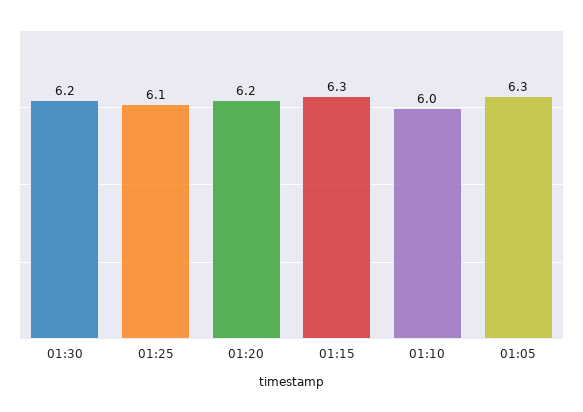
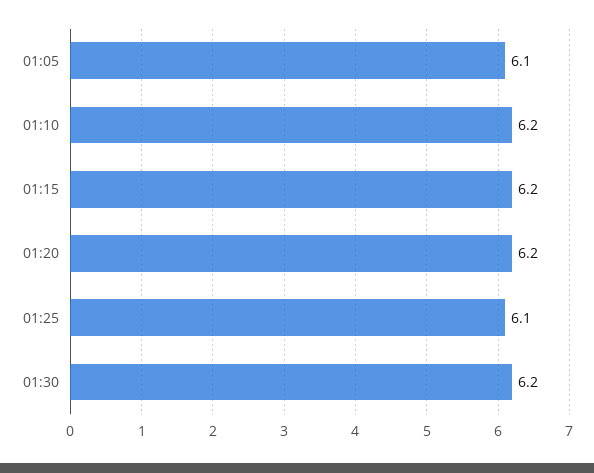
  {
    "01:30": 6.2,
    "01:25": 6.1,
    "01:20": 6.2,
-   "01:15": 6.3,
+   "01:15": 6.2,
-   "01:10": 6,
+   "01:10": 6.2,
-   "01:05": 6.3
+   "01:05": 6.1
  }

